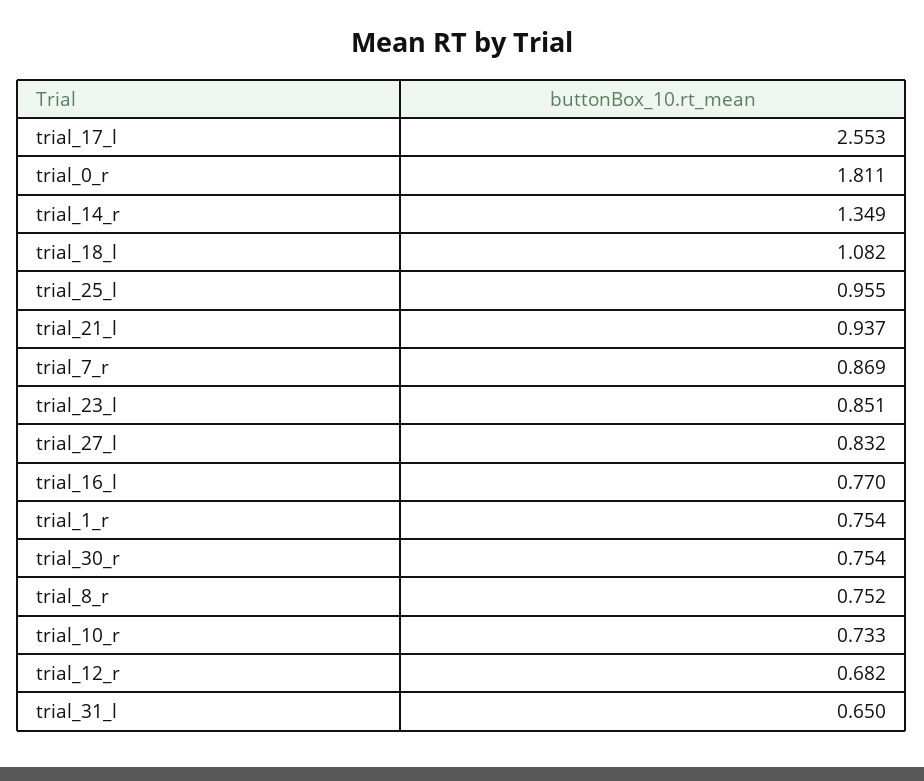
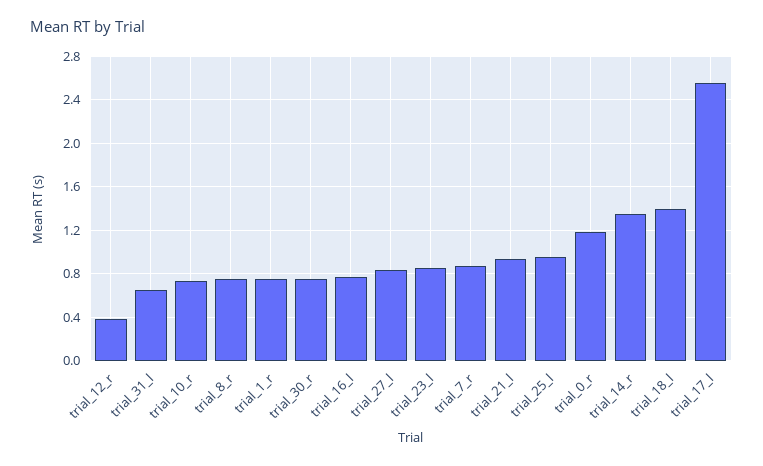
  {
    "trial_17_l": 2.553,
-   "trial_0_r": 1.811,
+   "trial_0_r": 1.2,
    "trial_14_r": 1.349,
-   "trial_18_l": 1.082,
+   "trial_18_l": 1.4,
    "trial_25_l": 0.955,
    "trial_21_l": 0.937,
    "trial_7_r": 0.869,
    "trial_23_l": 0.851,
    "trial_27_l": 0.832,
    "trial_16_l": 0.77,
    "trial_1_r": 0.754,
    "trial_30_r": 0.754,
    "trial_8_r": 0.752,
    "trial_10_r": 0.733,
-   "trial_12_r": 0.682,
+   "trial_12_r": 0.4,
    "trial_31_l": 0.65
  }

